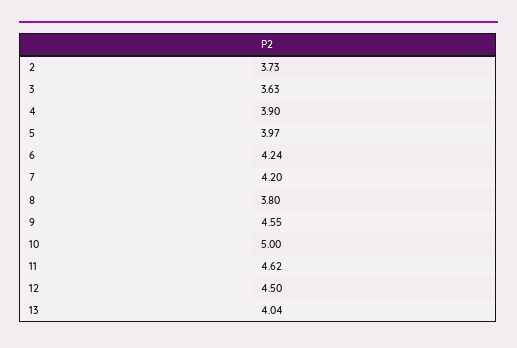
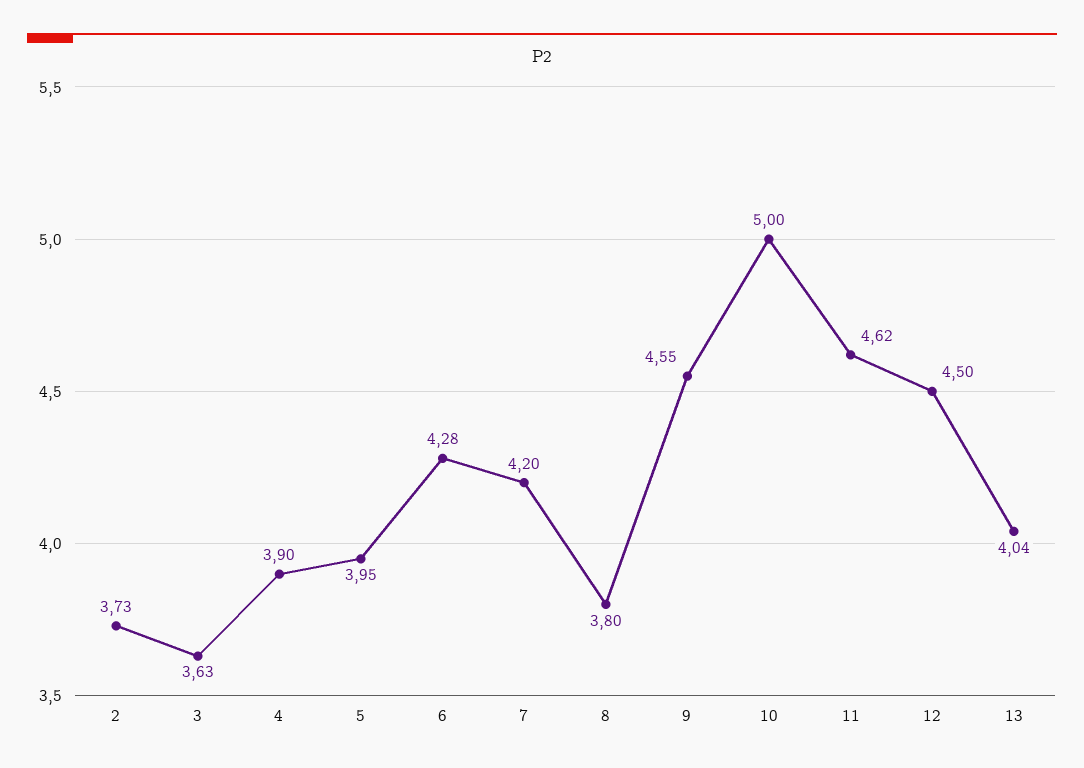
  {
    "2": 3.73,
    "3": 3.63,
    "4": 3.9,
-   "5": 3.97,
+   "5": 3.95,
-   "6": 4.24,
+   "6": 4.28,
    "7": 4.2,
    "8": 3.8,
    "9": 4.55,
    "10": 5,
    "11": 4.62,
    "12": 4.5,
    "13": 4.04
  }

